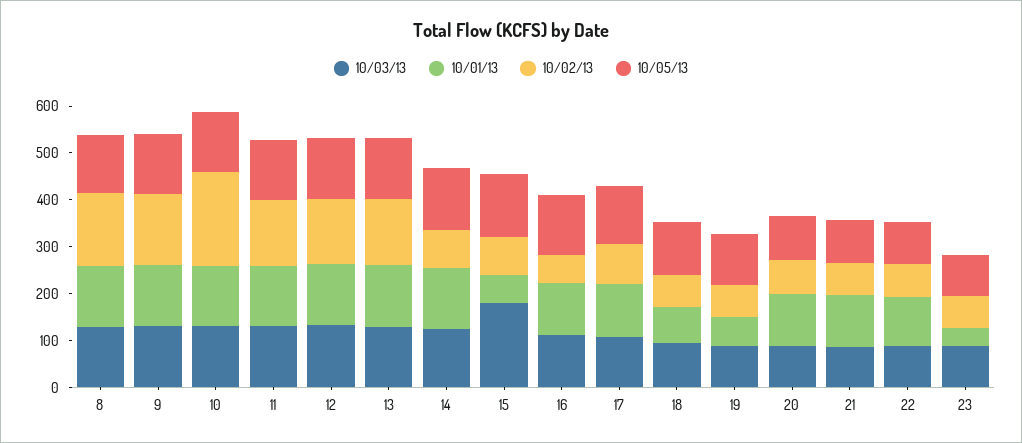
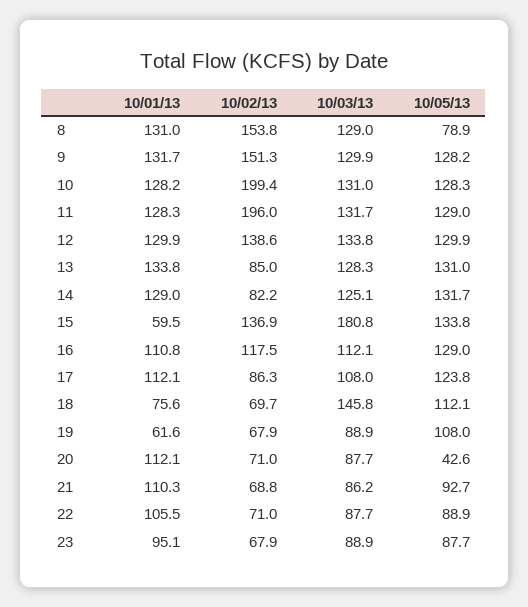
  {
    "10/03/13": {
      "8": 129,
      "9": 129.9,
      "10": 131,
      "11": 131.7,
      "12": 133.8,
      "13": 128.3,
      "14": 125.1,
      "15": 180.8,
      "16": 112.1,
      "17": 108,
-     "18": 100,
+     "18": 145.8,
      "19": 88.9,
      "20": 87.7,
      "21": 86.2,
      "22": 87.7,
      "23": 88.9
    },
    "10/01/13": {
      "8": 131,
      "9": 131.7,
      "10": 128.2,
      "11": 128.3,
      "12": 129.9,
      "13": 133.8,
      "14": 129,
      "15": 59.5,
      "16": 110.8,
      "17": 112.1,
      "18": 75.6,
      "19": 61.6,
      "20": 112.1,
      "21": 110.3,
      "22": 105.5,
-     "23": 40
+     "23": 95.1
    },
    "10/02/13": {
      "8": 153.8,
      "9": 151.3,
      "10": 199.4,
-     "11": 140,
+     "11": 196,
      "12": 138.6,
-     "13": 140,
+     "13": 85,
      "14": 82.2,
-     "15": 80,
+     "15": 136.9,
-     "16": 60,
+     "16": 117.5,
      "17": 86.3,
      "18": 69.7,
      "19": 67.9,
      "20": 71,
      "21": 68.8,
      "22": 71,
      "23": 67.9
    },
    "10/05/13": {
-     "8": 120,
+     "8": 78.9,
      "9": 128.2,
      "10": 128.3,
      "11": 129,
      "12": 129.9,
      "13": 131,
      "14": 131.7,
      "15": 133.8,
      "16": 129,
      "17": 123.8,
      "18": 112.1,
      "19": 108,
-     "20": 100,
+     "20": 42.6,
      "21": 92.7,
      "22": 88.9,
      "23": 87.7
    }
  }

